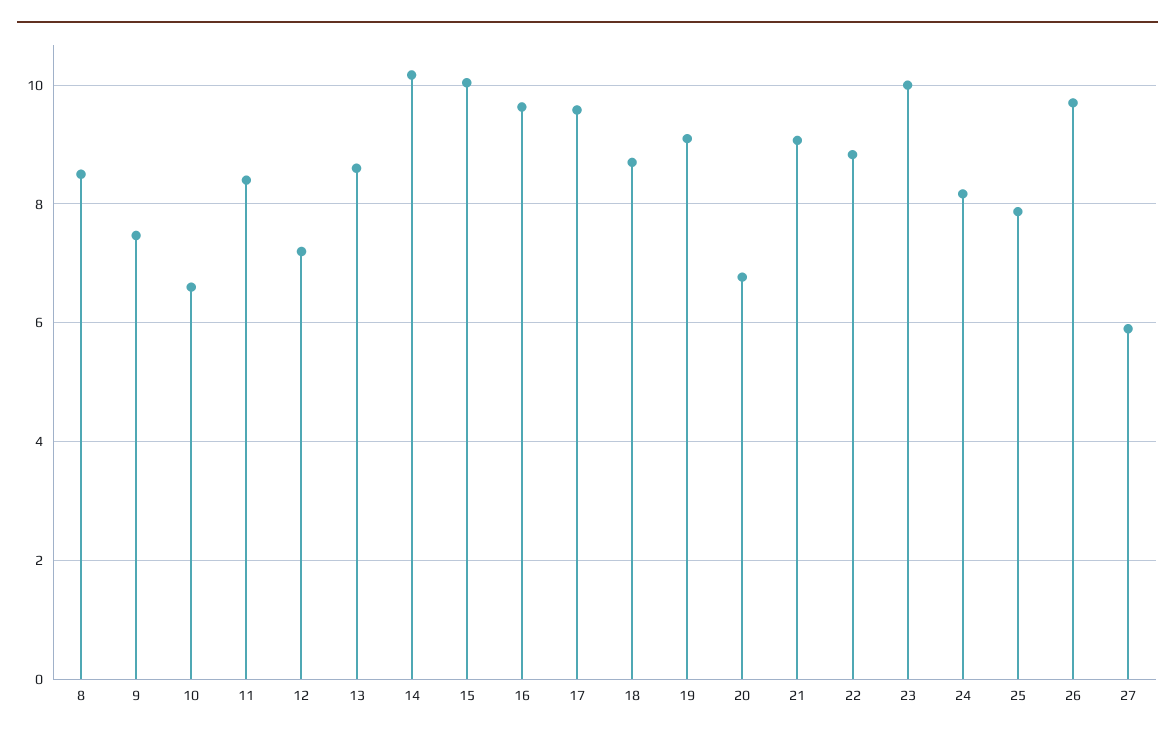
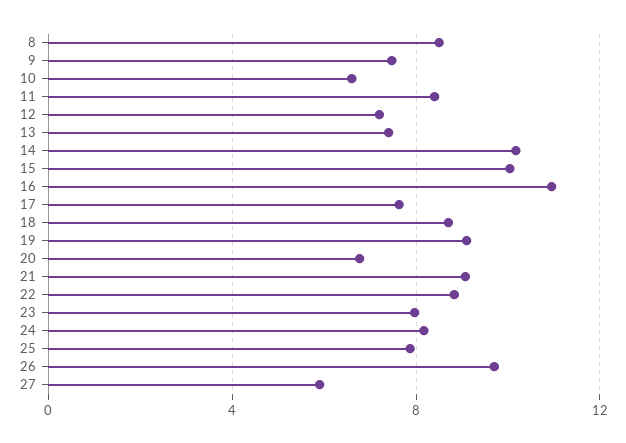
  {
    "8": 8.6,
    "9": 7.4,
    "10": 6.6,
    "11": 8.4,
    "12": 7.2,
-   "13": 8.6,
+   "13": 7.5,
    "14": 10.2,
    "15": 10,
-   "16": 9.6,
+   "16": 11,
-   "17": 9.6,
+   "17": 7.5,
    "18": 8.8,
    "19": 9.2,
    "20": 6.8,
    "21": 9,
    "22": 8.8,
-   "23": 10,
+   "23": 8,
    "24": 8.2,
    "25": 7.8,
    "26": 9.8,
    "27": 6
  }

